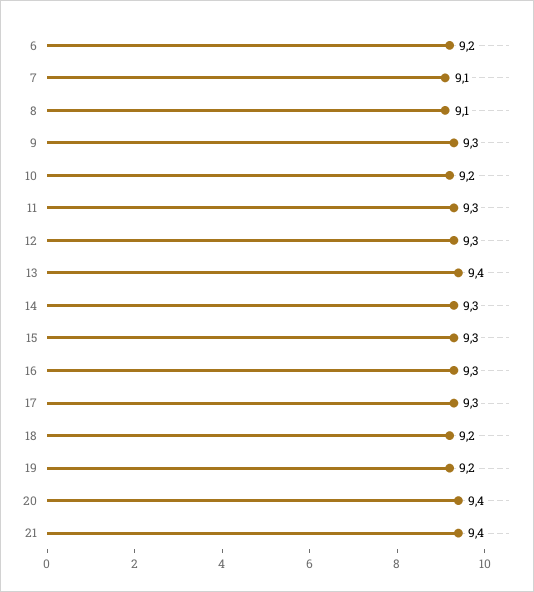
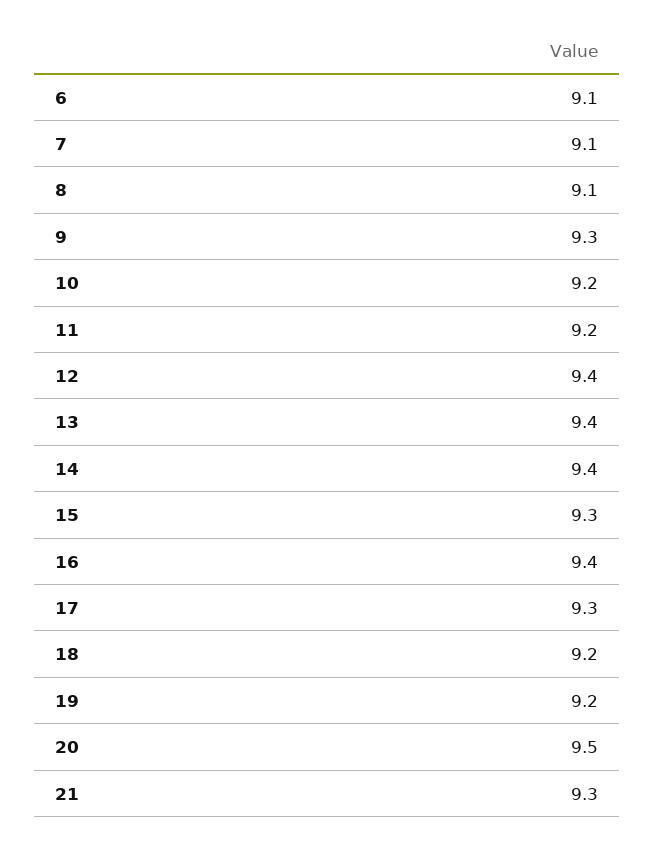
  {
-   "6": 9.2,
+   "6": 9.1,
    "7": 9.1,
    "8": 9.1,
    "9": 9.3,
    "10": 9.2,
-   "11": 9.3,
+   "11": 9.2,
-   "12": 9.3,
+   "12": 9.4,
    "13": 9.4,
-   "14": 9.3,
+   "14": 9.4,
    "15": 9.3,
-   "16": 9.3,
+   "16": 9.4,
    "17": 9.3,
    "18": 9.2,
    "19": 9.2,
-   "20": 9.4,
+   "20": 9.5,
-   "21": 9.4
+   "21": 9.3
  }

